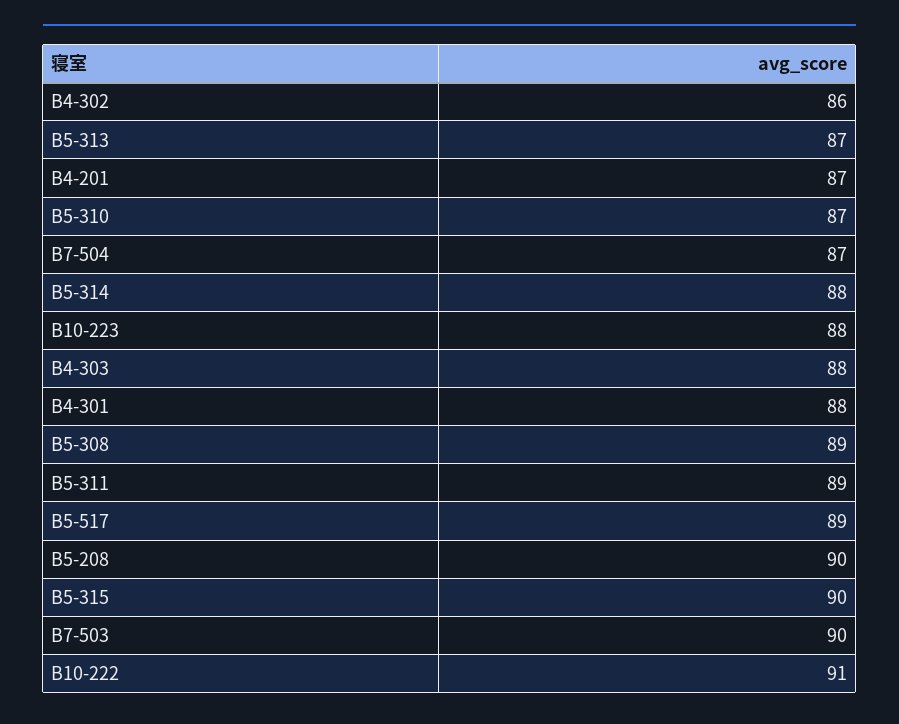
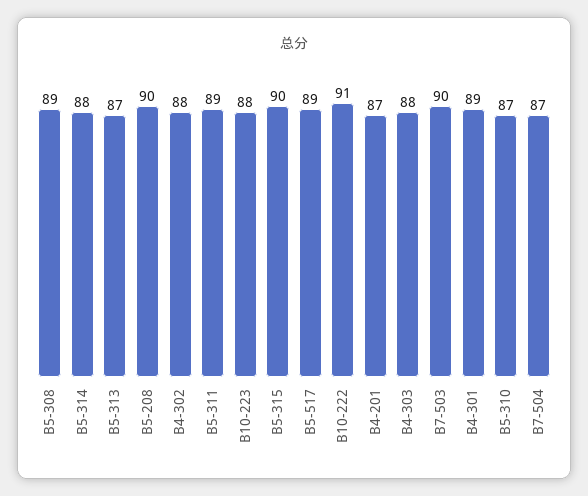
  {
-   "B4-302": 86,
+   "B4-302": 88,
    "B5-313": 87,
    "B4-201": 87,
    "B5-310": 87,
    "B7-504": 87,
    "B5-314": 88,
    "B10-223": 88,
    "B4-303": 88,
-   "B4-301": 88,
+   "B4-301": 89,
    "B5-308": 89,
    "B5-311": 89,
    "B5-517": 89,
    "B5-208": 90,
    "B5-315": 90,
    "B7-503": 90,
    "B10-222": 91
  }

